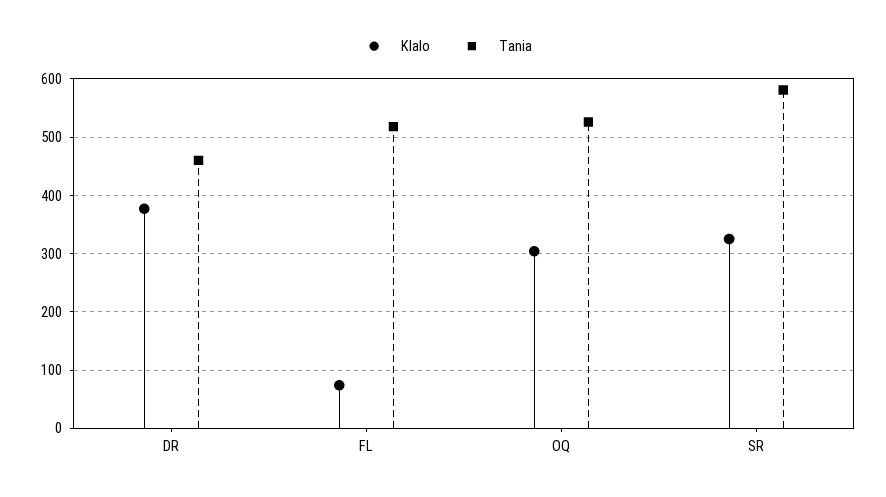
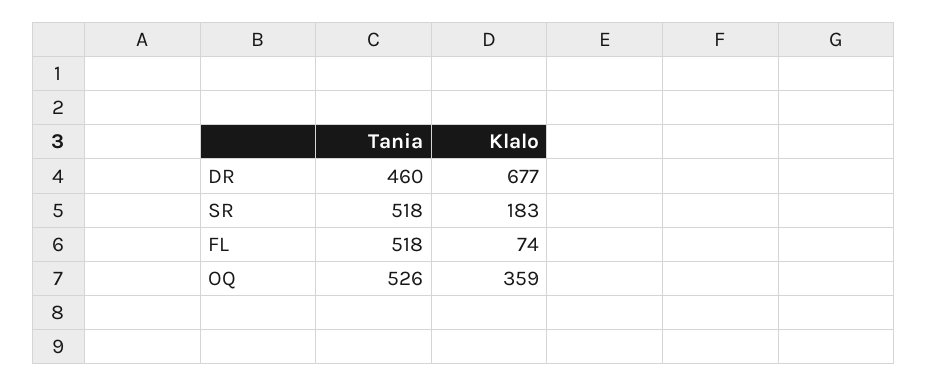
  {
    "Klalo": {
-     "DR": 380,
+     "DR": 677,
      "FL": 74,
-     "OQ": 300,
+     "OQ": 359,
-     "SR": 320
+     "SR": 183
    },
    "Tania": {
      "DR": 460,
      "FL": 518,
      "OQ": 526,
-     "SR": 580
+     "SR": 518
    }
  }

